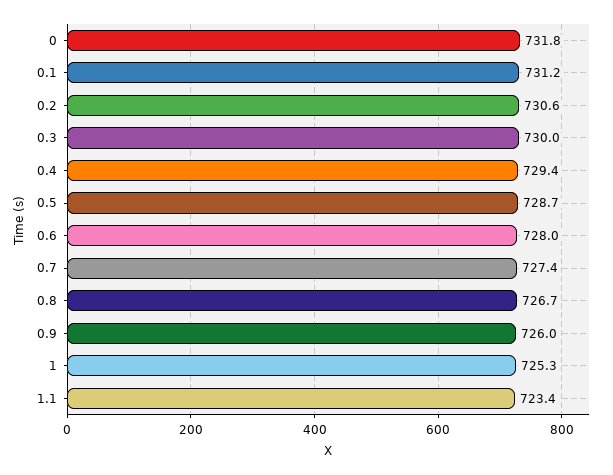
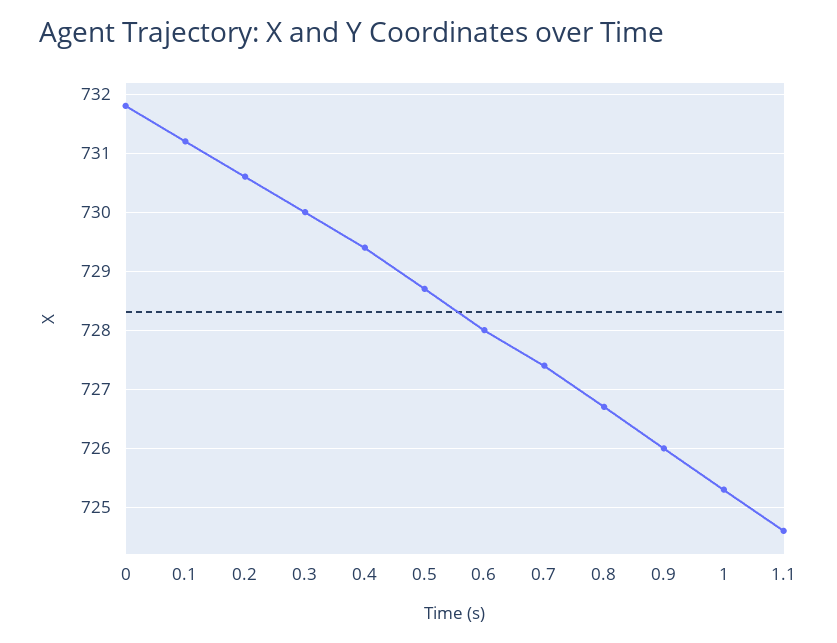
  {
    "0": 731.8,
    "0.1": 731.2,
    "0.2": 730.6,
    "0.3": 730,
    "0.4": 729.4,
    "0.5": 728.7,
    "0.6": 728,
    "0.7": 727.4,
    "0.8": 726.7,
    "0.9": 726,
    "1": 725.3,
-   "1.1": 723.4
+   "1.1": 724.5
  }

